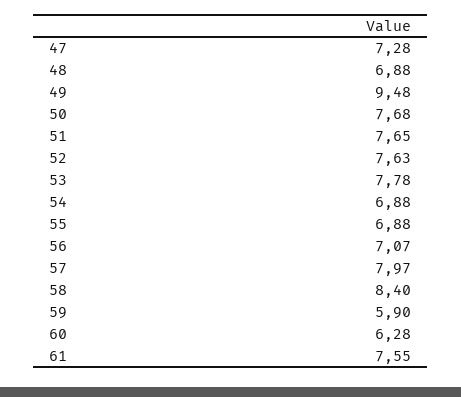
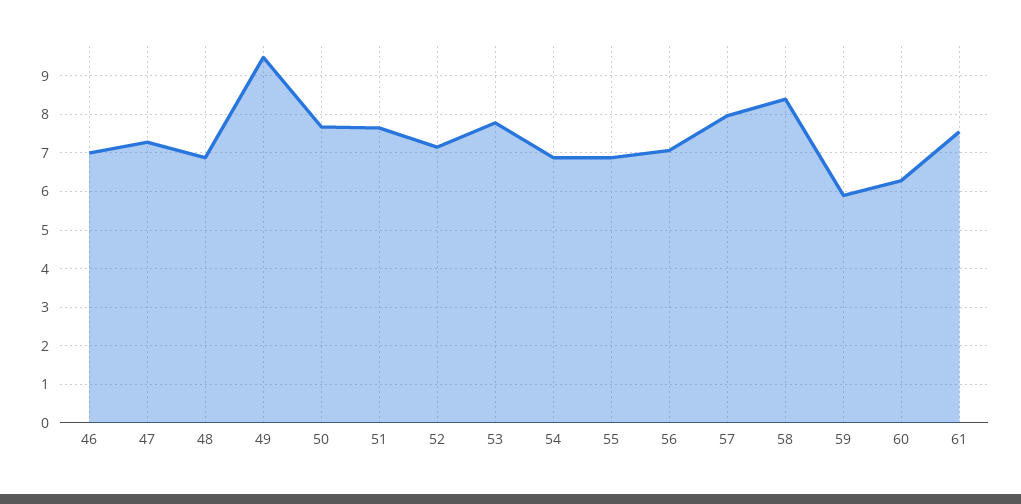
  {
    "47": 7.28,
    "48": 6.88,
    "49": 9.48,
    "50": 7.68,
    "51": 7.65,
-   "52": 7.63,
+   "52": 7.2,
    "53": 7.78,
    "54": 6.88,
    "55": 6.88,
    "56": 7.07,
    "57": 7.97,
    "58": 8.4,
    "59": 5.9,
    "60": 6.28,
-   "61": 7.55
+   "61": 7.55,
+   "46": 7
  }

